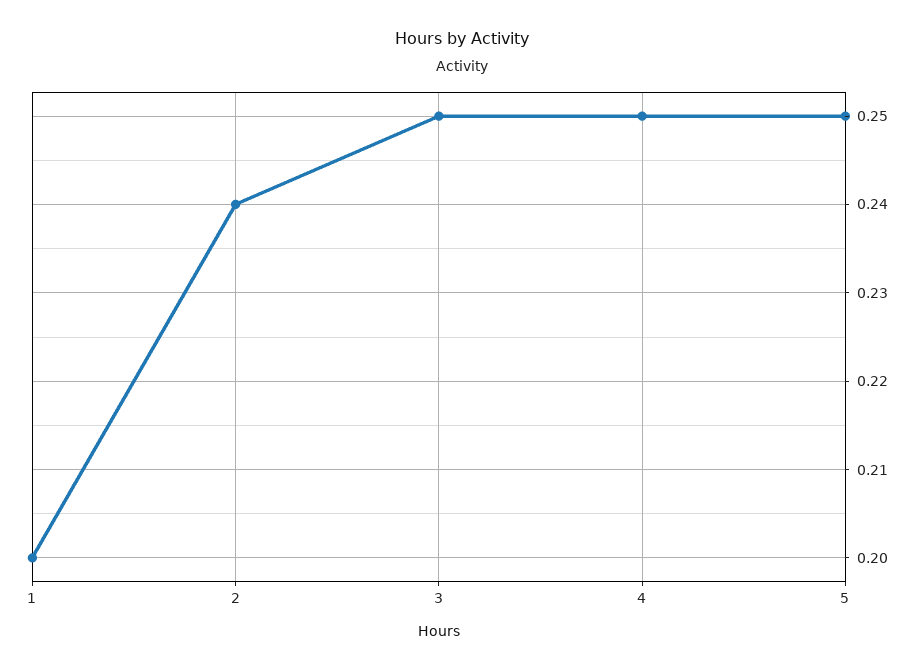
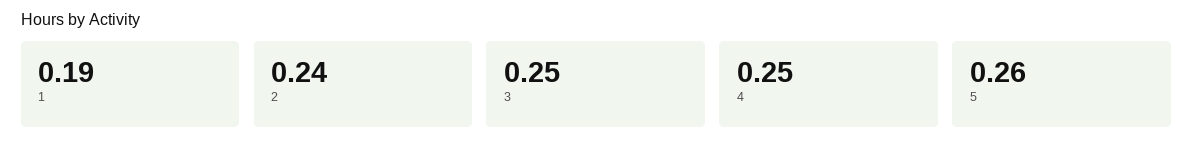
  {
-   "1": 0.2,
+   "1": 0.19,
    "2": 0.24,
    "3": 0.25,
    "4": 0.25,
-   "5": 0.25
+   "5": 0.26
  }

